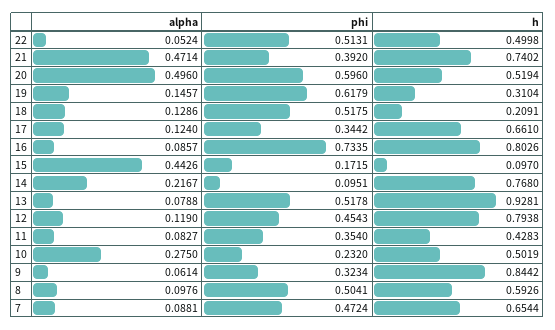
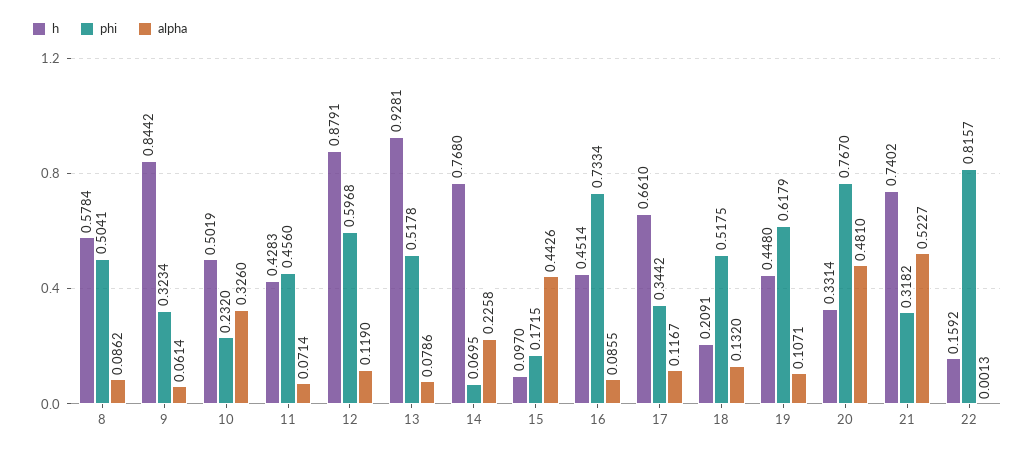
  {
    "alpha": {
-     "22": 0.0524,
+     "22": 0.0013,
-     "21": 0.4714,
+     "21": 0.5227,
-     "20": 0.496,
+     "20": 0.481,
-     "19": 0.1457,
+     "19": 0.1071,
-     "18": 0.1286,
+     "18": 0.132,
-     "17": 0.124,
+     "17": 0.1167,
-     "16": 0.0857,
+     "16": 0.0855,
      "15": 0.4426,
-     "14": 0.2167,
+     "14": 0.2258,
-     "13": 0.0788,
+     "13": 0.0786,
      "12": 0.119,
-     "11": 0.0827,
+     "11": 0.0714,
-     "10": 0.275,
+     "10": 0.326,
      "9": 0.0614,
-     "8": 0.0976,
+     "8": 0.0862
-     "7": 0.0881
    },
    "phi": {
-     "22": 0.5131,
+     "22": 0.8157,
-     "21": 0.392,
+     "21": 0.3182,
-     "20": 0.596,
+     "20": 0.767,
      "19": 0.6179,
      "18": 0.5175,
      "17": 0.3442,
-     "16": 0.7335,
+     "16": 0.7334,
      "15": 0.1715,
-     "14": 0.0951,
+     "14": 0.0695,
      "13": 0.5178,
-     "12": 0.4543,
+     "12": 0.5968,
-     "11": 0.354,
+     "11": 0.456,
      "10": 0.232,
      "9": 0.3234,
-     "8": 0.5041,
+     "8": 0.5041
-     "7": 0.4724
    },
    "h": {
-     "22": 0.4998,
+     "22": 0.1592,
      "21": 0.7402,
-     "20": 0.5194,
+     "20": 0.3314,
-     "19": 0.3104,
+     "19": 0.448,
      "18": 0.2091,
      "17": 0.661,
-     "16": 0.8026,
+     "16": 0.4514,
      "15": 0.097,
      "14": 0.768,
      "13": 0.9281,
-     "12": 0.7938,
+     "12": 0.8791,
      "11": 0.4283,
      "10": 0.5019,
      "9": 0.8442,
-     "8": 0.5926,
+     "8": 0.5784
-     "7": 0.6544
    }
  }

